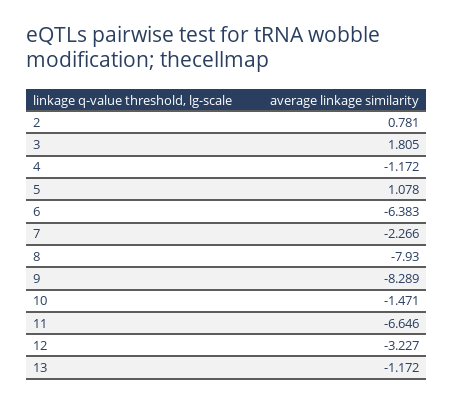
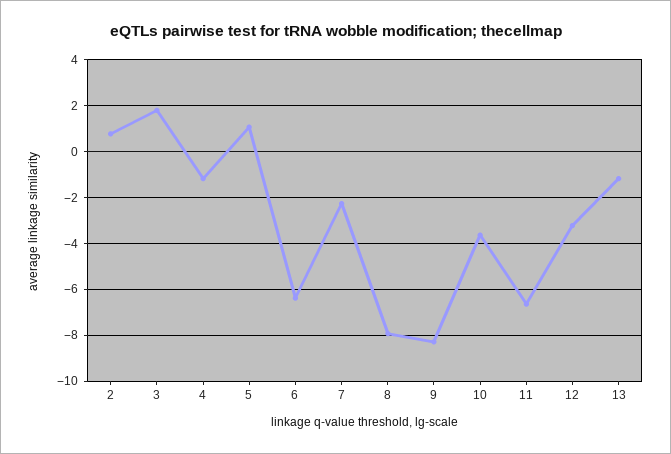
  {
    "2": 0.781,
    "3": 1.805,
    "4": -1.172,
    "5": 1.078,
    "6": -6.383,
    "7": -2.266,
    "8": -7.93,
    "9": -8.289,
-   "10": -1.471,
+   "10": -3.5,
    "11": -6.646,
    "12": -3.227,
    "13": -1.172
  }

